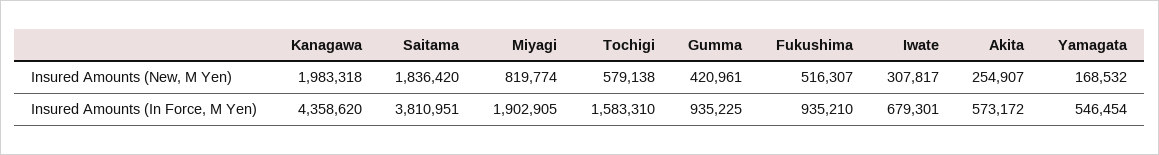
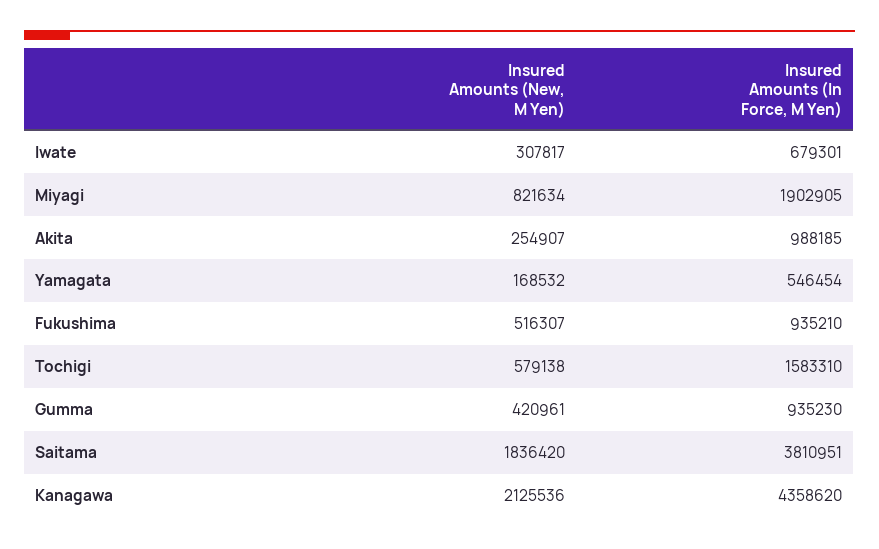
  {
    "Kanagawa": {
-     "Insured Amounts (New, M Yen)": 1983318,
+     "Insured Amounts (New, M Yen)": 2125536,
      "Insured Amounts (In Force, M Yen)": 4358620
    },
    "Saitama": {
      "Insured Amounts (New, M Yen)": 1836420,
      "Insured Amounts (In Force, M Yen)": 3810951
    },
    "Miyagi": {
-     "Insured Amounts (New, M Yen)": 819774,
+     "Insured Amounts (New, M Yen)": 821634,
      "Insured Amounts (In Force, M Yen)": 1902905
    },
    "Tochigi": {
      "Insured Amounts (New, M Yen)": 579138,
      "Insured Amounts (In Force, M Yen)": 1583310
    },
    "Gumma": {
      "Insured Amounts (New, M Yen)": 420961,
-     "Insured Amounts (In Force, M Yen)": 935225
+     "Insured Amounts (In Force, M Yen)": 935230
    },
    "Fukushima": {
      "Insured Amounts (New, M Yen)": 516307,
      "Insured Amounts (In Force, M Yen)": 935210
    },
    "Iwate": {
      "Insured Amounts (New, M Yen)": 307817,
      "Insured Amounts (In Force, M Yen)": 679301
    },
    "Akita": {
      "Insured Amounts (New, M Yen)": 254907,
-     "Insured Amounts (In Force, M Yen)": 573172
+     "Insured Amounts (In Force, M Yen)": 988185
    },
    "Yamagata": {
      "Insured Amounts (New, M Yen)": 168532,
      "Insured Amounts (In Force, M Yen)": 546454
    }
  }

